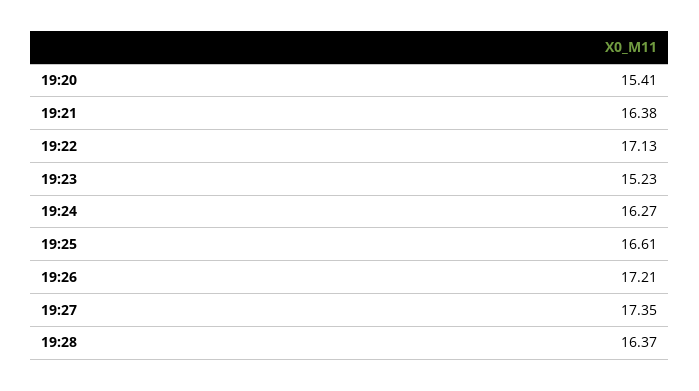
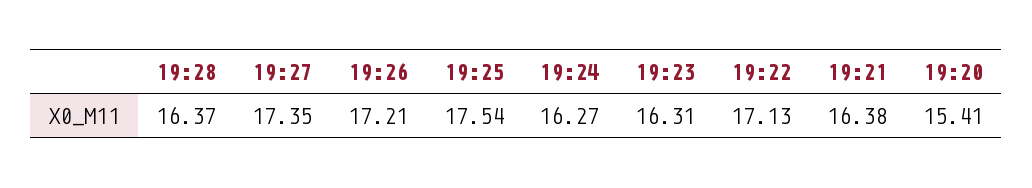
  {
    "19:20": 15.41,
    "19:21": 16.38,
    "19:22": 17.13,
-   "19:23": 15.23,
+   "19:23": 16.31,
    "19:24": 16.27,
-   "19:25": 16.61,
+   "19:25": 17.54,
    "19:26": 17.21,
    "19:27": 17.35,
    "19:28": 16.37
  }

